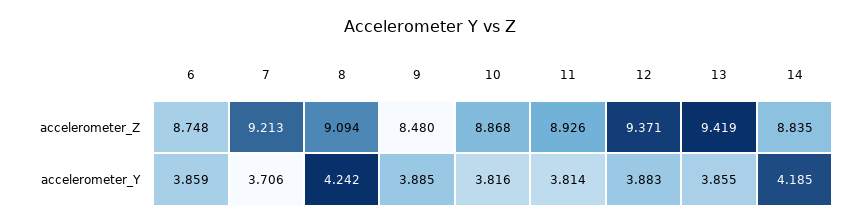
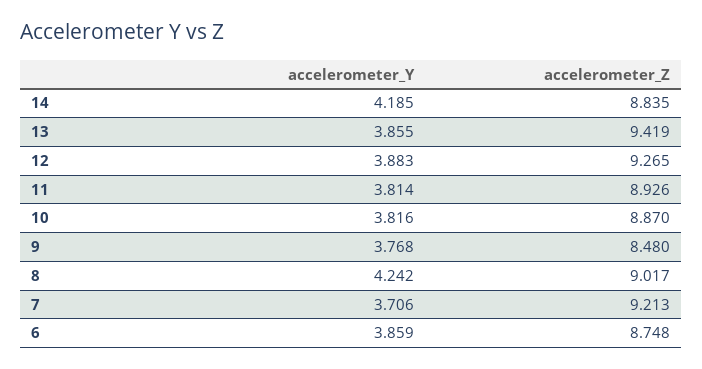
  {
    "6": {
      "accelerometer_Z": 8.748,
      "accelerometer_Y": 3.859
    },
    "7": {
      "accelerometer_Z": 9.213,
      "accelerometer_Y": 3.706
    },
    "8": {
-     "accelerometer_Z": 9.094,
+     "accelerometer_Z": 9.017,
      "accelerometer_Y": 4.242
    },
    "9": {
      "accelerometer_Z": 8.48,
-     "accelerometer_Y": 3.885
+     "accelerometer_Y": 3.768
    },
    "10": {
-     "accelerometer_Z": 8.868,
+     "accelerometer_Z": 8.87,
      "accelerometer_Y": 3.816
    },
    "11": {
      "accelerometer_Z": 8.926,
      "accelerometer_Y": 3.814
    },
    "12": {
-     "accelerometer_Z": 9.371,
+     "accelerometer_Z": 9.265,
      "accelerometer_Y": 3.883
    },
    "13": {
      "accelerometer_Z": 9.419,
      "accelerometer_Y": 3.855
    },
    "14": {
      "accelerometer_Z": 8.835,
      "accelerometer_Y": 4.185
    }
  }

